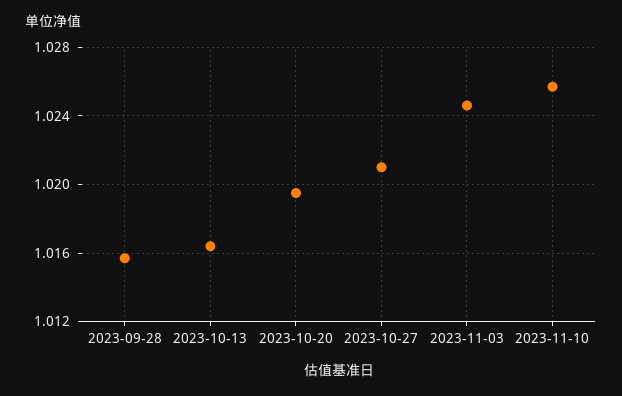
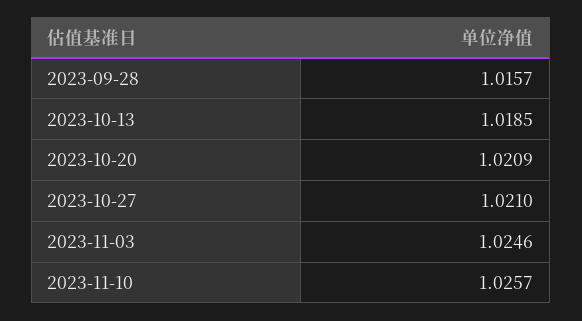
  {
    "2023-09-28": 1.0157,
-   "2023-10-13": 1.0165,
+   "2023-10-13": 1.0185,
-   "2023-10-20": 1.0195,
+   "2023-10-20": 1.0209,
    "2023-10-27": 1.021,
    "2023-11-03": 1.0246,
    "2023-11-10": 1.0257
  }

